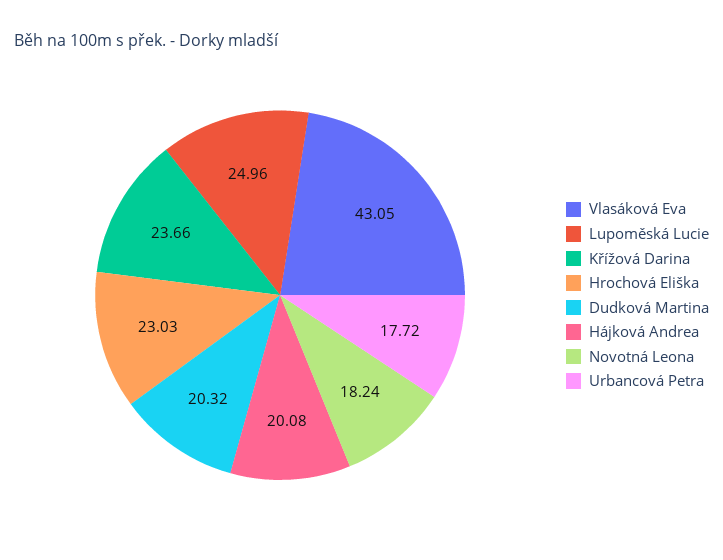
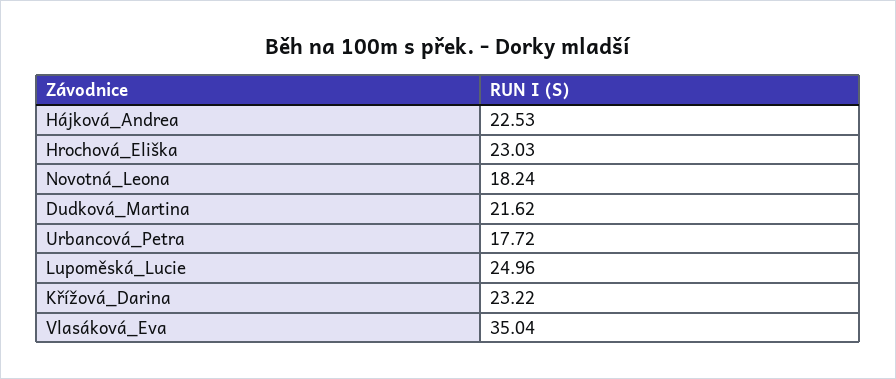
  {
-   "Vlasáková Eva": 43.05,
+   "Vlasáková Eva": 35.04,
    "Lupoměská Lucie": 24.96,
-   "Křížová Darina": 23.66,
+   "Křížová Darina": 23.22,
    "Hrochová Eliška": 23.03,
-   "Dudková Martina": 20.32,
+   "Dudková Martina": 21.62,
-   "Hájková Andrea": 20.08,
+   "Hájková Andrea": 22.53,
    "Novotná Leona": 18.24,
    "Urbancová Petra": 17.72
  }

